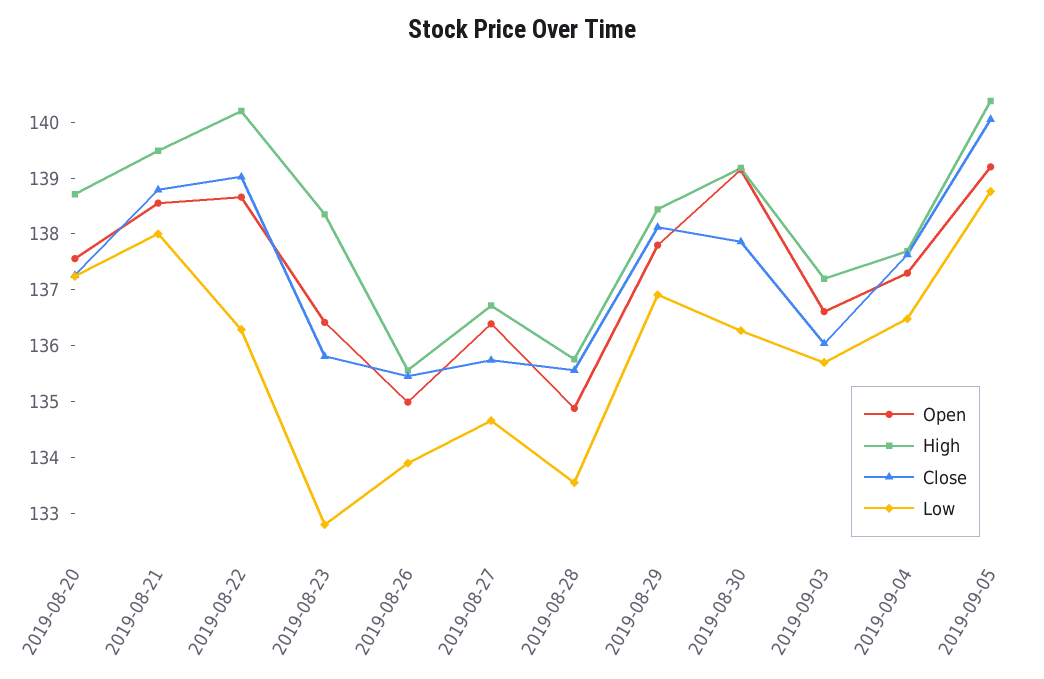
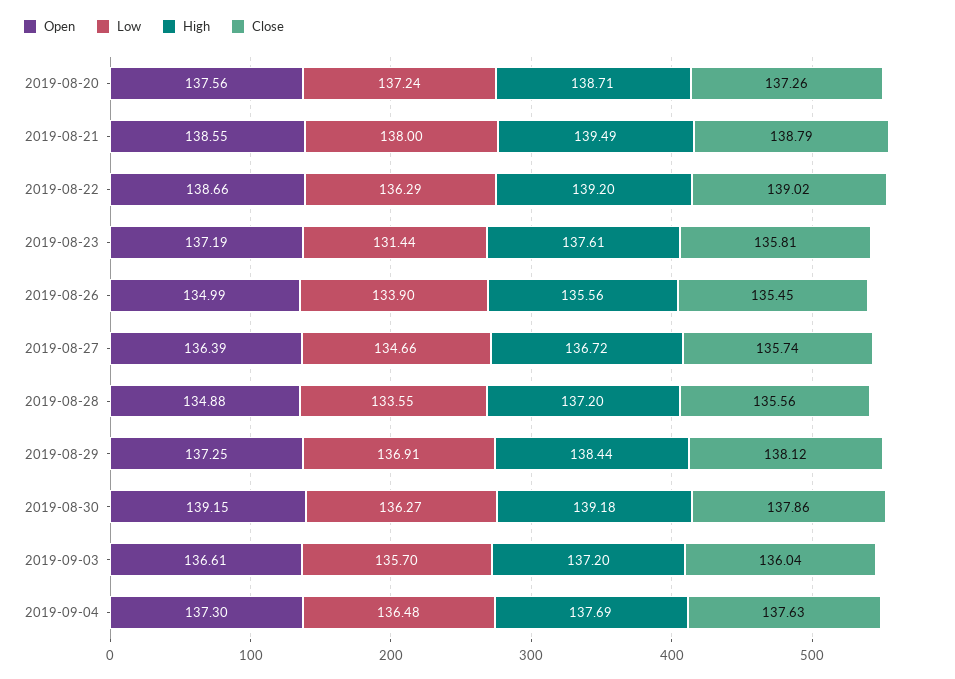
  {
    "Open": {
      "2019-08-20": 137.56,
      "2019-08-21": 138.55,
      "2019-08-22": 138.66,
-     "2019-08-23": 136.4,
+     "2019-08-23": 137.19,
      "2019-08-26": 134.99,
      "2019-08-27": 136.39,
      "2019-08-28": 134.88,
-     "2019-08-29": 137.8,
+     "2019-08-29": 137.25,
      "2019-08-30": 139.15,
      "2019-09-03": 136.61,
-     "2019-09-04": 137.3,
+     "2019-09-04": 137.3
-     "2019-09-05": 139.2
    },
    "High": {
      "2019-08-20": 138.71,
      "2019-08-21": 139.49,
-     "2019-08-22": 140.2,
+     "2019-08-22": 139.2,
-     "2019-08-23": 138.4,
+     "2019-08-23": 137.61,
      "2019-08-26": 135.56,
      "2019-08-27": 136.72,
-     "2019-08-28": 135.8,
+     "2019-08-28": 137.2,
      "2019-08-29": 138.44,
      "2019-08-30": 139.18,
      "2019-09-03": 137.2,
-     "2019-09-04": 137.69,
+     "2019-09-04": 137.69
-     "2019-09-05": 140.4
    },
    "Close": {
      "2019-08-20": 137.26,
      "2019-08-21": 138.79,
      "2019-08-22": 139.02,
      "2019-08-23": 135.81,
      "2019-08-26": 135.45,
      "2019-08-27": 135.74,
      "2019-08-28": 135.56,
      "2019-08-29": 138.12,
      "2019-08-30": 137.86,
      "2019-09-03": 136.04,
-     "2019-09-04": 137.63,
+     "2019-09-04": 137.63
-     "2019-09-05": 140
    },
    "Low": {
      "2019-08-20": 137.24,
      "2019-08-21": 138,
      "2019-08-22": 136.29,
-     "2019-08-23": 132.8,
+     "2019-08-23": 131.44,
      "2019-08-26": 133.9,
      "2019-08-27": 134.66,
      "2019-08-28": 133.55,
      "2019-08-29": 136.91,
      "2019-08-30": 136.27,
      "2019-09-03": 135.7,
-     "2019-09-04": 136.48,
+     "2019-09-04": 136.48
-     "2019-09-05": 138.8
    }
  }

